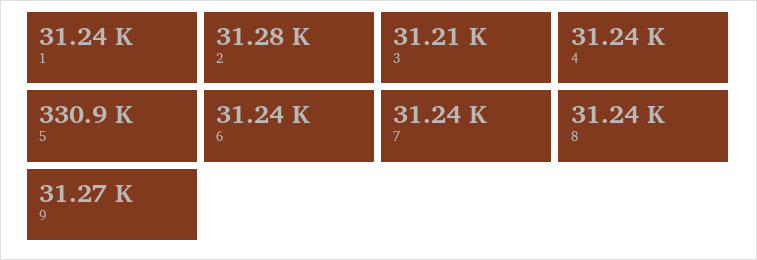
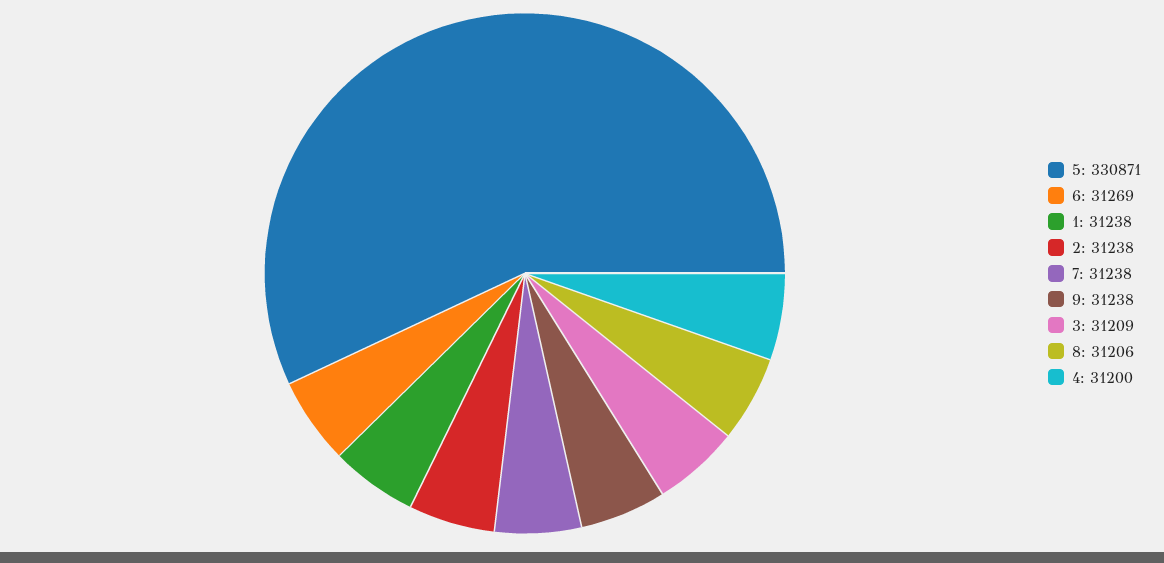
  {
    "1": 31238,
-   "2": 31280,
+   "2": 31238,
    "3": 31209,
-   "4": 31240,
+   "4": 31200,
    "5": 330871,
-   "6": 31240,
+   "6": 31269,
    "7": 31238,
-   "8": 31240,
+   "8": 31206,
-   "9": 31270
+   "9": 31238
  }

